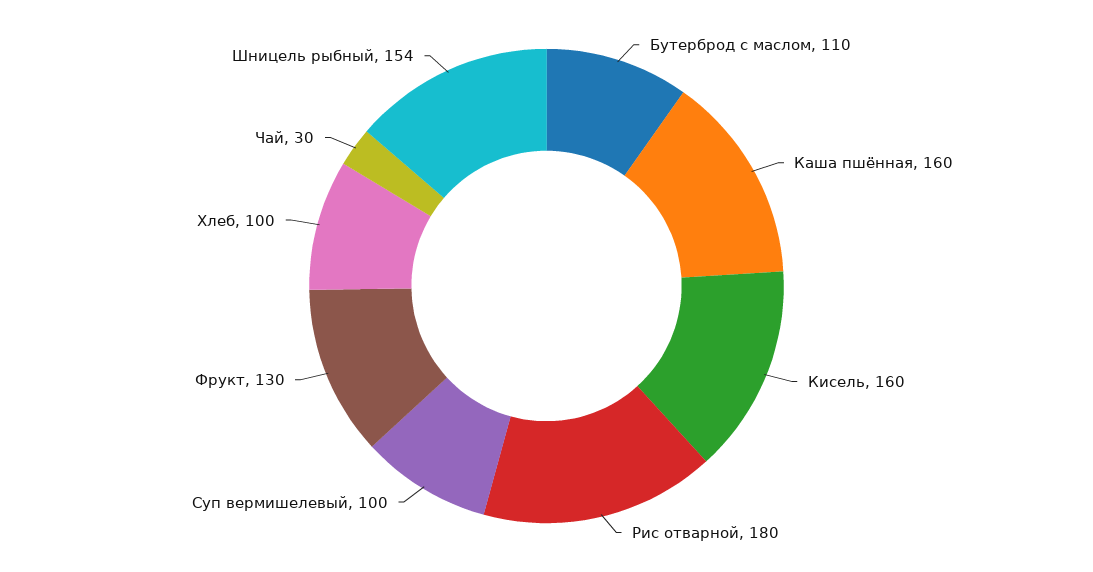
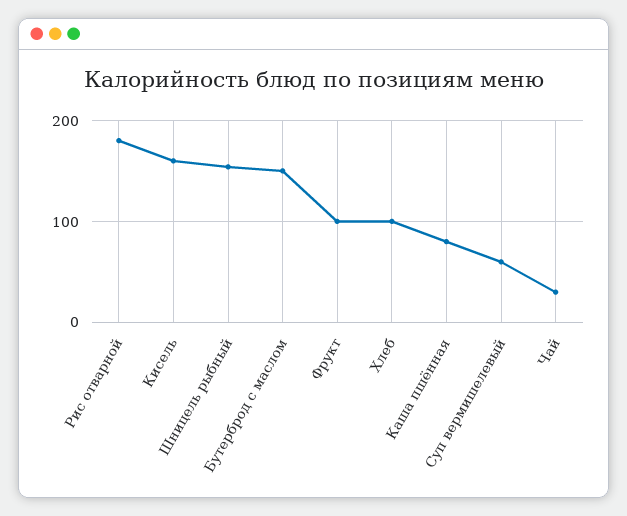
  {
-   "Бутерброд с маслом": 110,
+   "Бутерброд с маслом": 150,
-   "Каша пшённая": 160,
+   "Каша пшённая": 80,
    "Кисель": 160,
    "Рис отварной": 180,
-   "Суп вермишелевый": 100,
+   "Суп вермишелевый": 60,
-   "Фрукт": 130,
+   "Фрукт": 100,
    "Хлеб": 100,
    "Чай": 30,
    "Шницель рыбный": 154
  }

